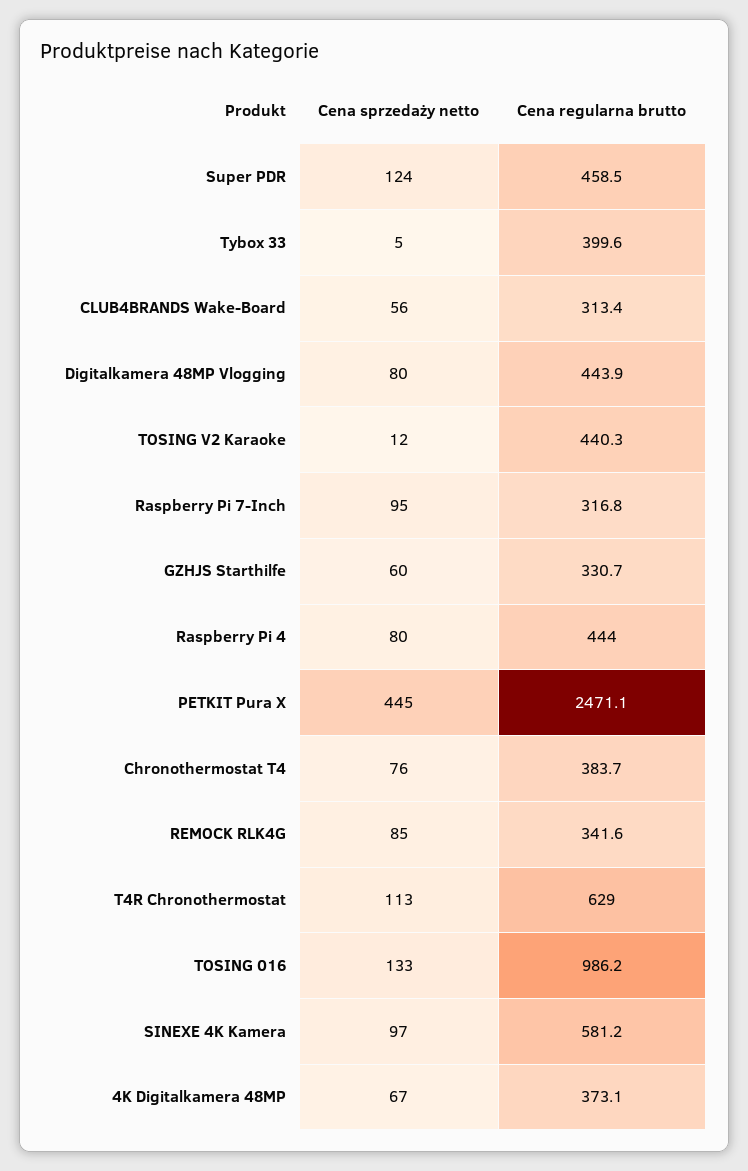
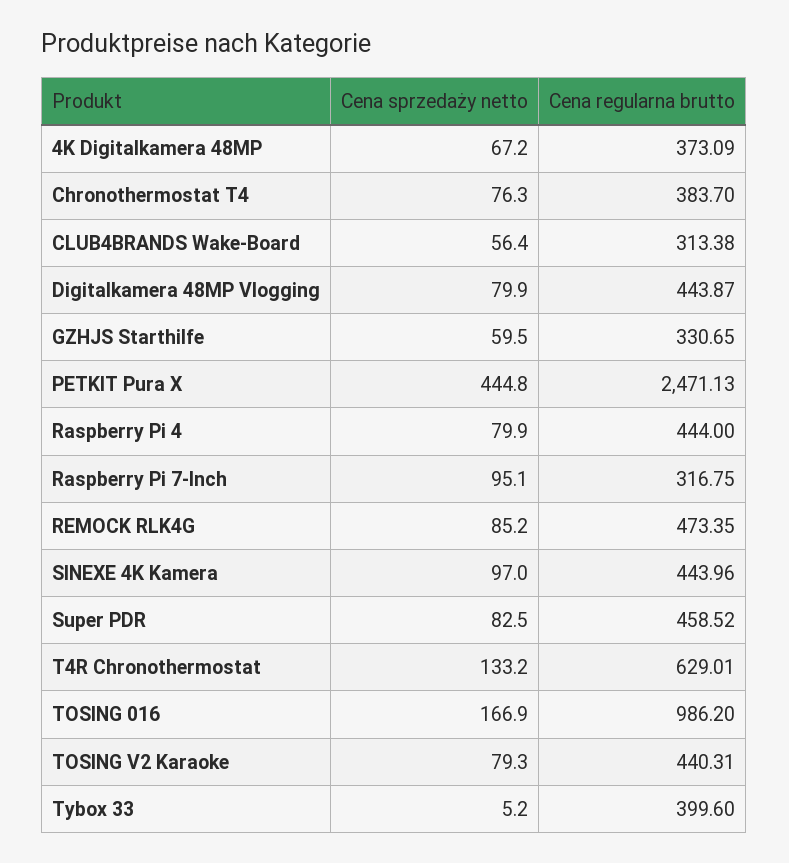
  {
    "Cena sprzedaży netto": {
-     "Super PDR": 124,
+     "Super PDR": 82.5,
      "Tybox 33": 5.2,
      "CLUB4BRANDS Wake-Board": 56.4,
      "Digitalkamera 48MP Vlogging": 79.9,
-     "TOSING V2 Karaoke": 12,
+     "TOSING V2 Karaoke": 79.3,
      "Raspberry Pi 7-Inch": 95.1,
      "GZHJS Starthilfe": 59.5,
      "Raspberry Pi 4": 79.9,
      "PETKIT Pura X": 444.8,
      "Chronothermostat T4": 76.3,
      "REMOCK RLK4G": 85.2,
-     "T4R Chronothermostat": 113,
+     "T4R Chronothermostat": 133.2,
-     "TOSING 016": 133,
+     "TOSING 016": 166.9,
      "SINEXE 4K Kamera": 97,
      "4K Digitalkamera 48MP": 67.2
    },
    "Cena regularna brutto": {
      "Super PDR": 458.52,
      "Tybox 33": 399.6,
      "CLUB4BRANDS Wake-Board": 313.38,
      "Digitalkamera 48MP Vlogging": 443.87,
      "TOSING V2 Karaoke": 440.31,
      "Raspberry Pi 7-Inch": 316.75,
      "GZHJS Starthilfe": 330.65,
      "Raspberry Pi 4": 444,
      "PETKIT Pura X": 2471.13,
      "Chronothermostat T4": 383.7,
-     "REMOCK RLK4G": 341.6,
+     "REMOCK RLK4G": 473.35,
      "T4R Chronothermostat": 629.01,
      "TOSING 016": 986.2,
-     "SINEXE 4K Kamera": 581.2,
+     "SINEXE 4K Kamera": 443.96,
      "4K Digitalkamera 48MP": 373.09
    }
  }

